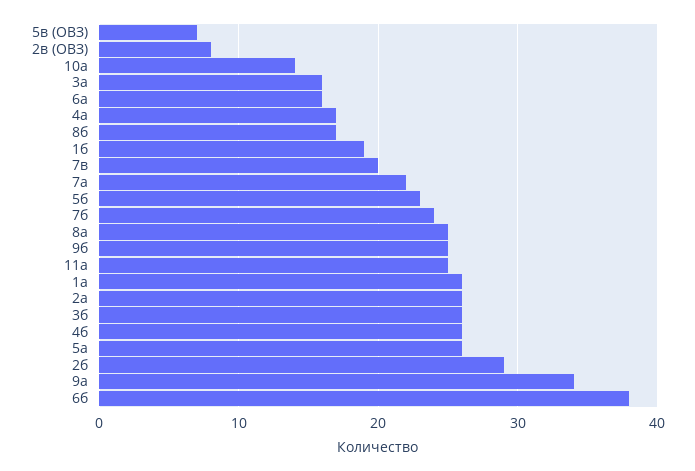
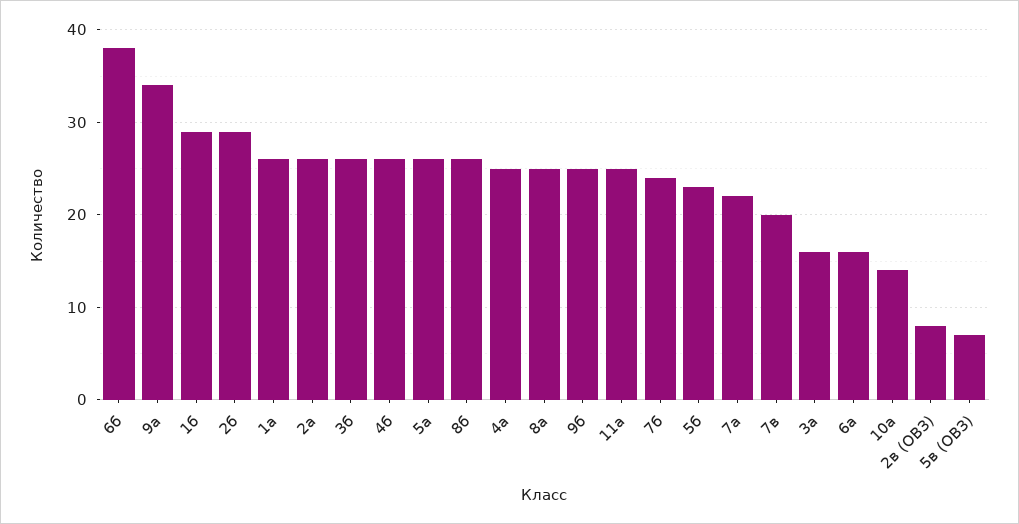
  {
    "5в (ОВЗ)": 7,
    "2в (ОВЗ)": 8,
    "10а": 14,
    "3а": 16,
    "6а": 16,
-   "4а": 17,
+   "4а": 25,
-   "8б": 17,
+   "8б": 26,
-   "1б": 19,
+   "1б": 29,
    "7в": 20,
    "7а": 22,
    "5б": 23,
    "7б": 24,
    "8а": 25,
    "9б": 25,
    "11а": 25,
    "1а": 26,
    "2а": 26,
    "3б": 26,
    "4б": 26,
    "5а": 26,
    "2б": 29,
    "9а": 34,
    "6б": 38
  }

